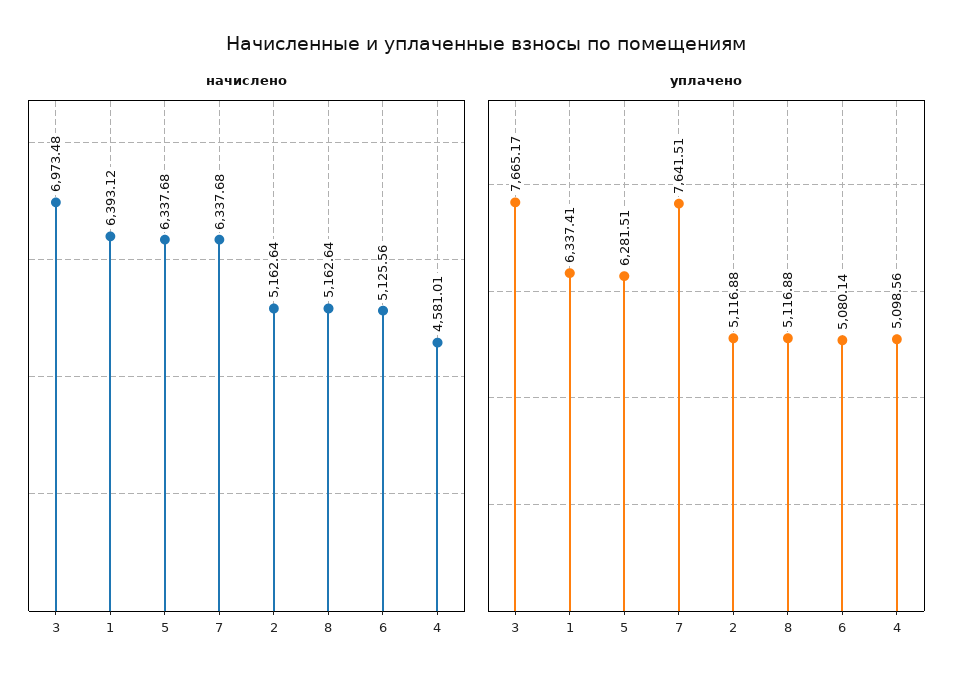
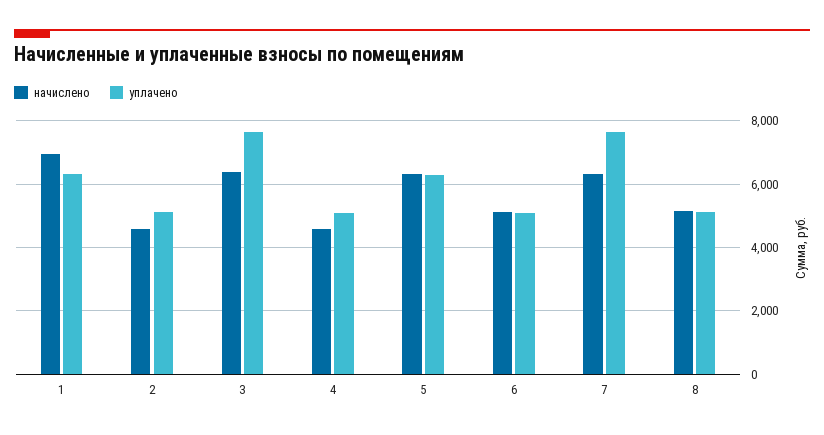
  {
    "начислено": {
-     "3": 6973.48,
+     "3": 6400,
-     "1": 6393.12,
+     "1": 7000,
      "5": 6337.68,
      "7": 6337.68,
-     "2": 5162.64,
+     "2": 4600,
      "8": 5162.64,
      "6": 5125.56,
      "4": 4581.01
    },
    "уплачено": {
      "3": 7665.17,
      "1": 6337.41,
      "5": 6281.51,
      "7": 7641.51,
      "2": 5116.88,
      "8": 5116.88,
      "6": 5080.14,
      "4": 5098.56
    }
  }

